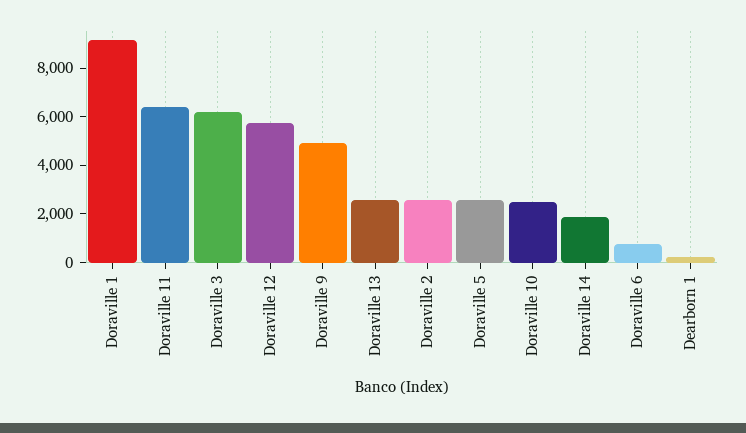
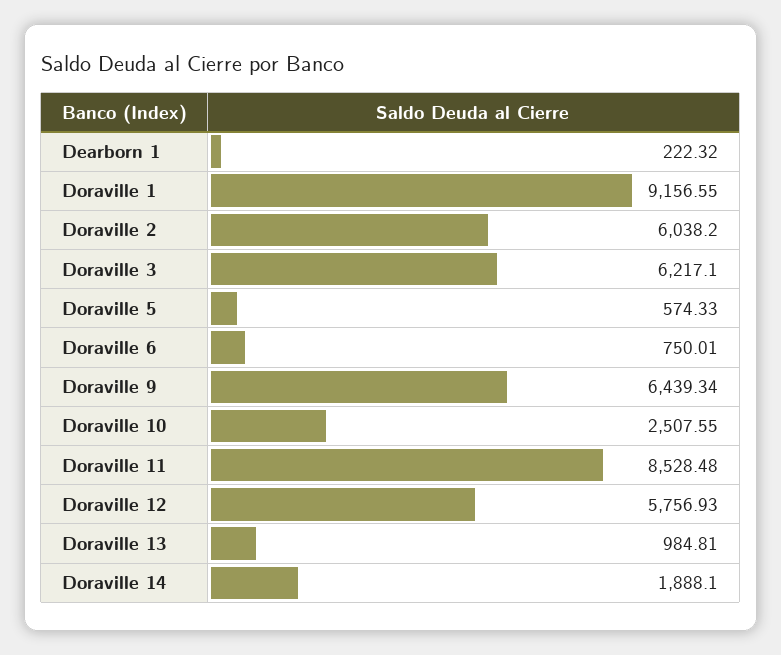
  {
    "Doraville 1": 9156.55,
-   "Doraville 11": 6500,
+   "Doraville 11": 8528.48,
    "Doraville 3": 6217.1,
    "Doraville 12": 5756.93,
-   "Doraville 9": 5000,
+   "Doraville 9": 6439.34,
-   "Doraville 13": 2500,
+   "Doraville 13": 984.81,
-   "Doraville 2": 2500,
+   "Doraville 2": 6038.2,
-   "Doraville 5": 2500,
+   "Doraville 5": 574.33,
    "Doraville 10": 2507.55,
    "Doraville 14": 1888.1,
    "Doraville 6": 750.01,
    "Dearborn 1": 222.32
  }

